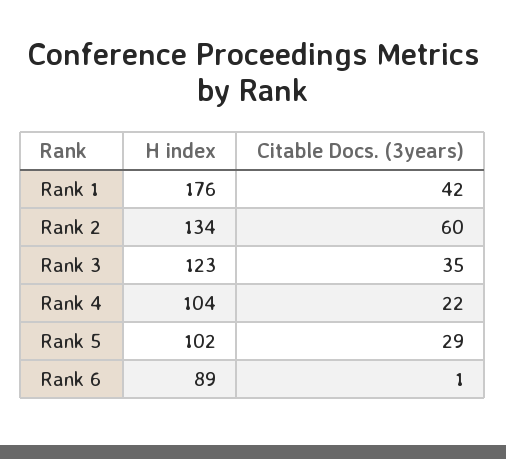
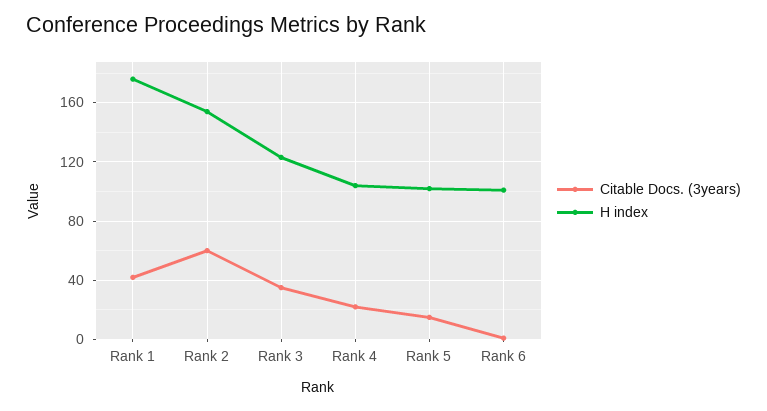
  {
    "H index": {
      "Rank 1": 176,
-     "Rank 2": 134,
+     "Rank 2": 155,
      "Rank 3": 123,
      "Rank 4": 104,
      "Rank 5": 102,
-     "Rank 6": 89
+     "Rank 6": 100
    },
    "Citable Docs. (3years)": {
      "Rank 1": 42,
      "Rank 2": 60,
      "Rank 3": 35,
      "Rank 4": 22,
-     "Rank 5": 29,
+     "Rank 5": 15,
      "Rank 6": 1
    }
  }

